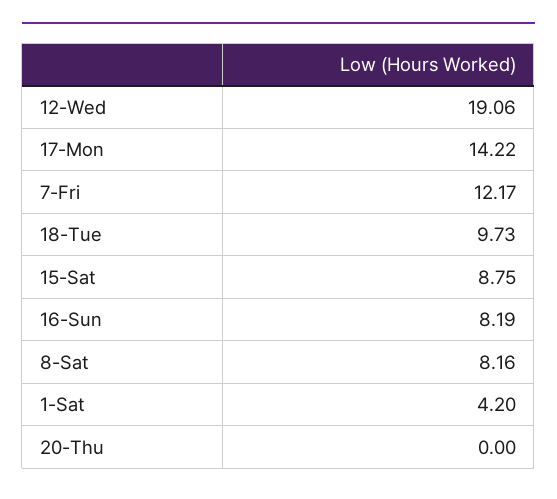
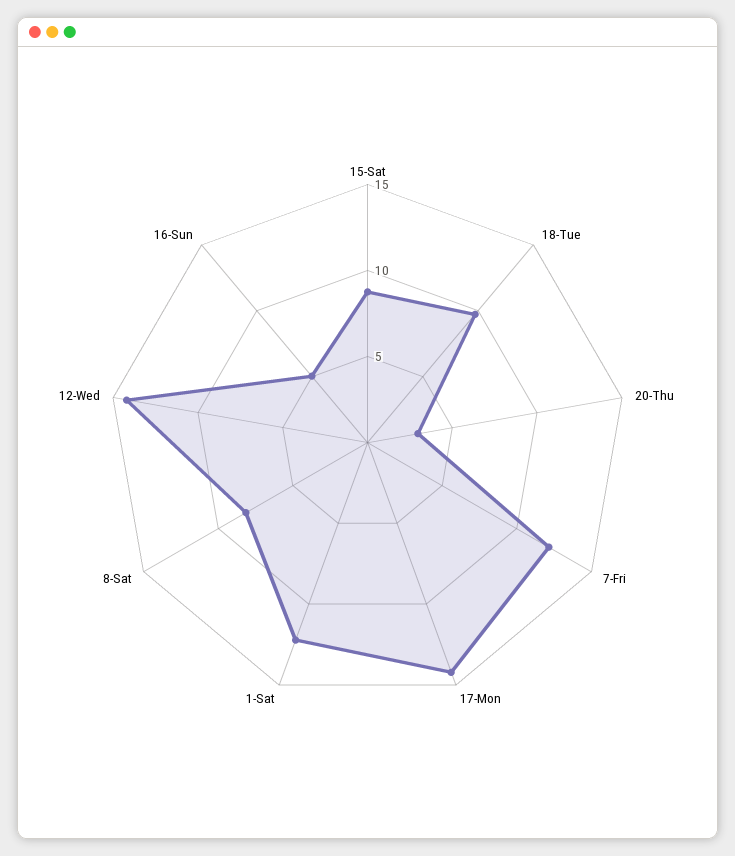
  {
-   "12-Wed": 19.06,
+   "12-Wed": 14,
    "17-Mon": 14.22,
    "7-Fri": 12.17,
    "18-Tue": 9.73,
    "15-Sat": 8.75,
-   "16-Sun": 8.19,
+   "16-Sun": 5,
    "8-Sat": 8.16,
-   "1-Sat": 4.2,
+   "1-Sat": 12,
-   "20-Thu": 0
+   "20-Thu": 3
  }

